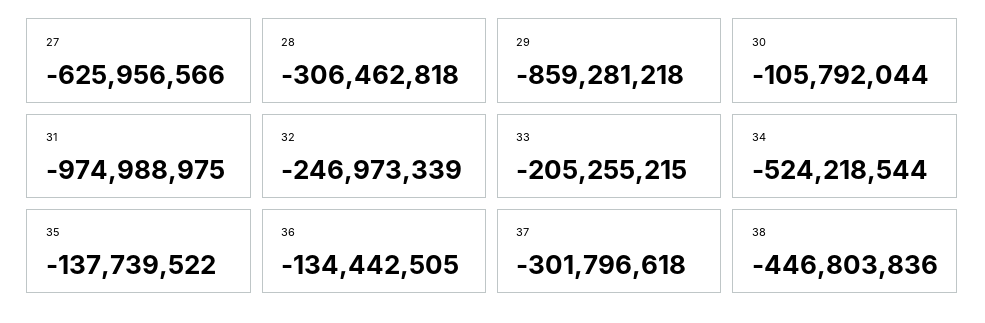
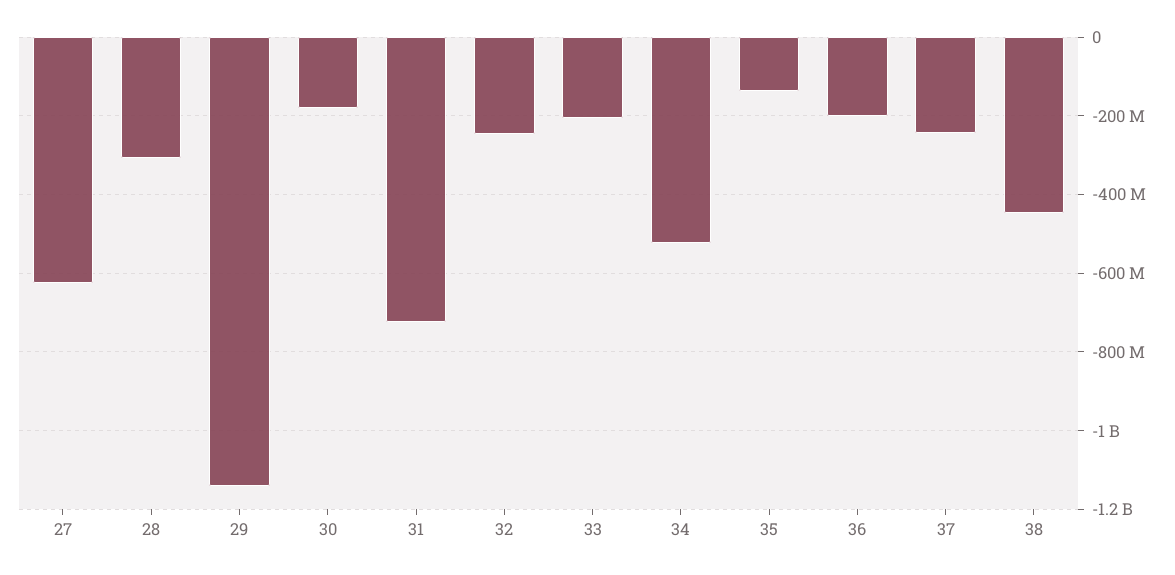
  {
    "27": -625956566,
    "28": -306462818,
-   "29": -859281218,
+   "29": -1140000000,
-   "30": -105792044,
+   "30": -180000000,
-   "31": -974988975,
+   "31": -720000000,
    "32": -246973339,
    "33": -205255215,
    "34": -524218544,
    "35": -137739522,
-   "36": -134442505,
+   "36": -200000000,
-   "37": -301796618,
+   "37": -240000000,
    "38": -446803836
  }

